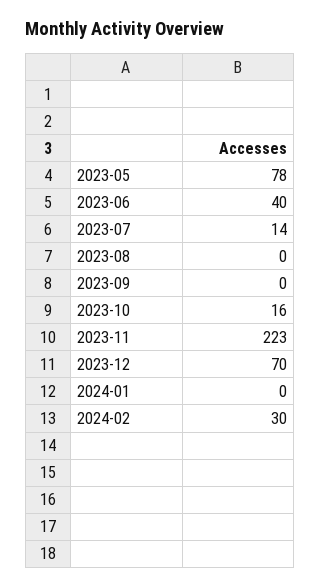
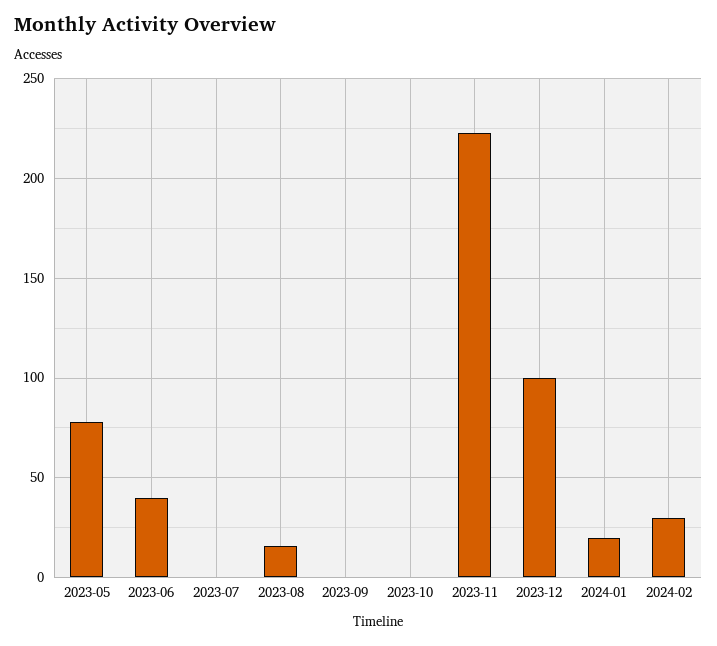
  {
    "2023-05": 78,
    "2023-06": 40,
-   "2023-07": 14,
+   "2023-07": 0,
-   "2023-08": 0,
+   "2023-08": 15,
    "2023-09": 0,
-   "2023-10": 16,
+   "2023-10": 0,
    "2023-11": 223,
-   "2023-12": 70,
+   "2023-12": 100,
-   "2024-01": 0,
+   "2024-01": 20,
    "2024-02": 30
  }

